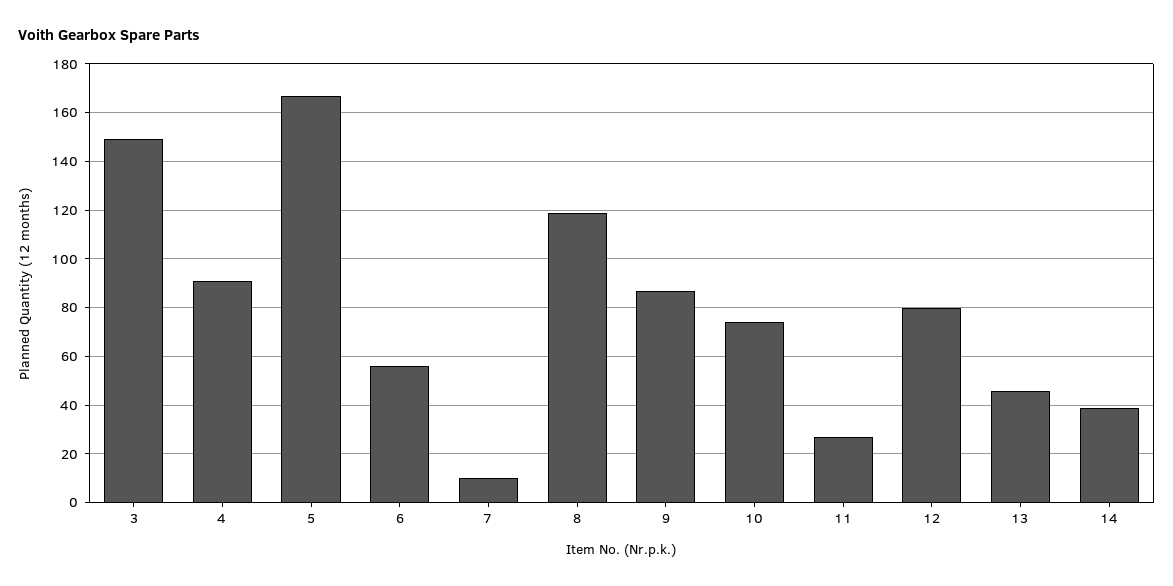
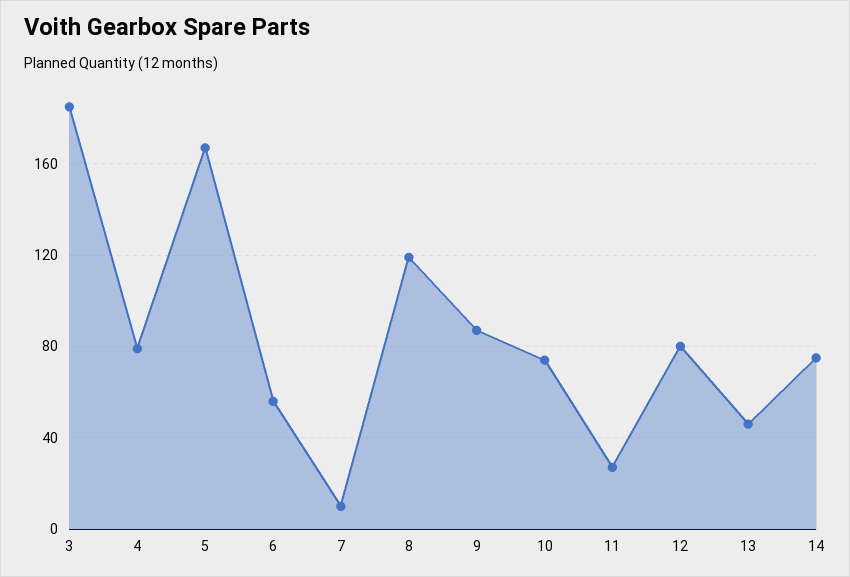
  {
-   "3": 150,
+   "3": 185,
-   "4": 90,
+   "4": 80,
    "5": 165,
    "6": 55,
    "7": 10,
    "8": 120,
    "9": 85,
    "10": 75,
    "11": 25,
    "12": 80,
    "13": 45,
-   "14": 40
+   "14": 75
  }

